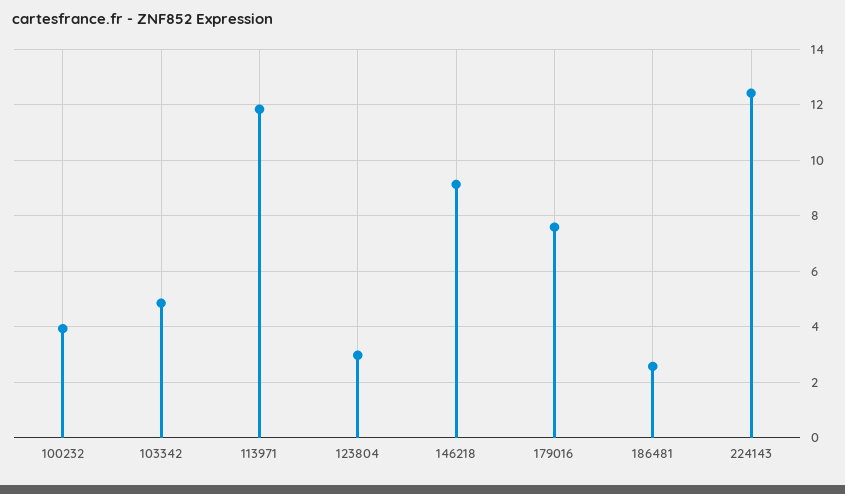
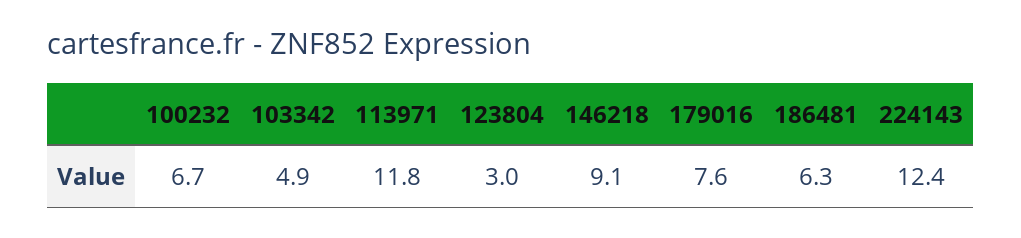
  {
-   "100232": 4,
+   "100232": 6.7,
    "103342": 4.9,
    "113971": 11.8,
    "123804": 3,
    "146218": 9.1,
    "179016": 7.6,
-   "186481": 2.5,
+   "186481": 6.3,
    "224143": 12.4
  }

